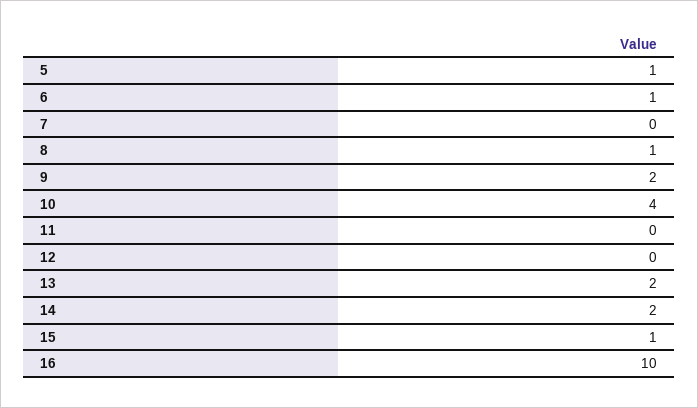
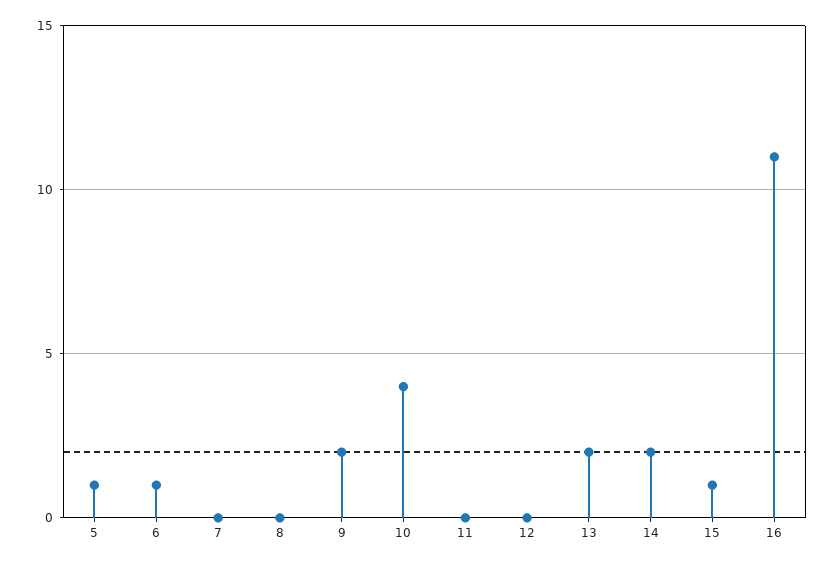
  {
    "5": 1,
    "6": 1,
    "7": 0,
-   "8": 1,
+   "8": 0,
    "9": 2,
    "10": 4,
    "11": 0,
    "12": 0,
    "13": 2,
    "14": 2,
    "15": 1,
-   "16": 10
+   "16": 11
  }

